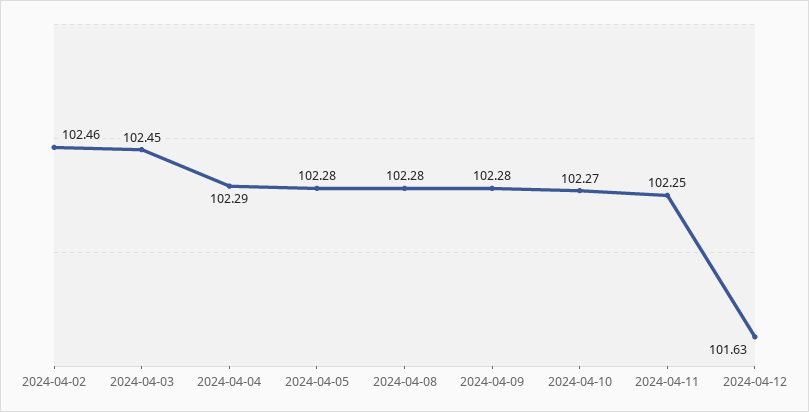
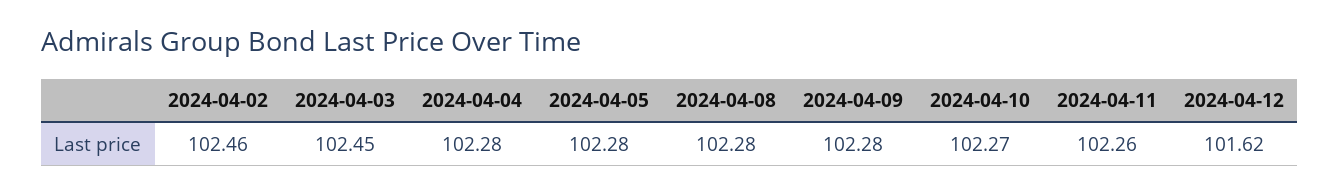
  {
    "2024-04-02": 102.46,
    "2024-04-03": 102.45,
-   "2024-04-04": 102.29,
+   "2024-04-04": 102.28,
    "2024-04-05": 102.28,
    "2024-04-08": 102.28,
    "2024-04-09": 102.28,
    "2024-04-10": 102.27,
-   "2024-04-11": 102.25,
+   "2024-04-11": 102.26,
-   "2024-04-12": 101.63
+   "2024-04-12": 101.62
  }

